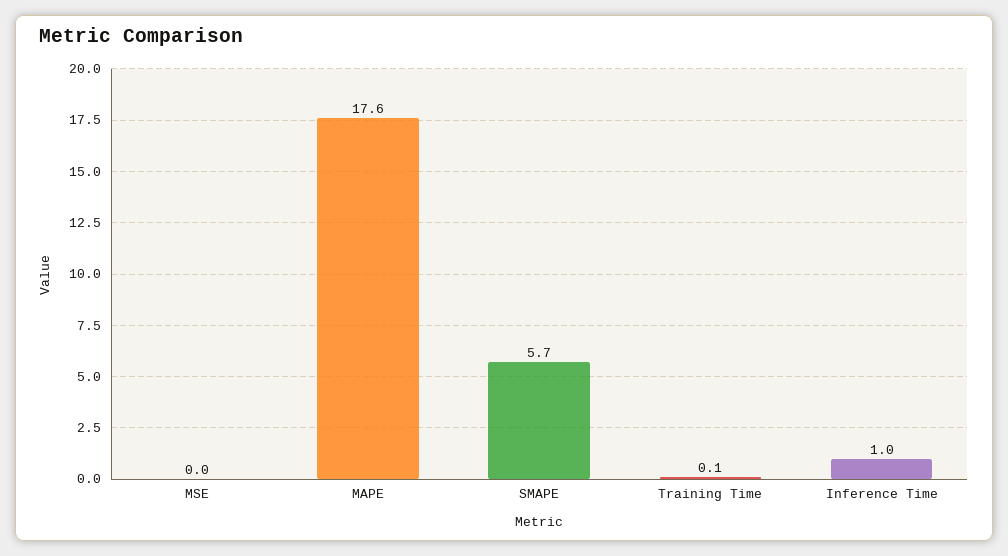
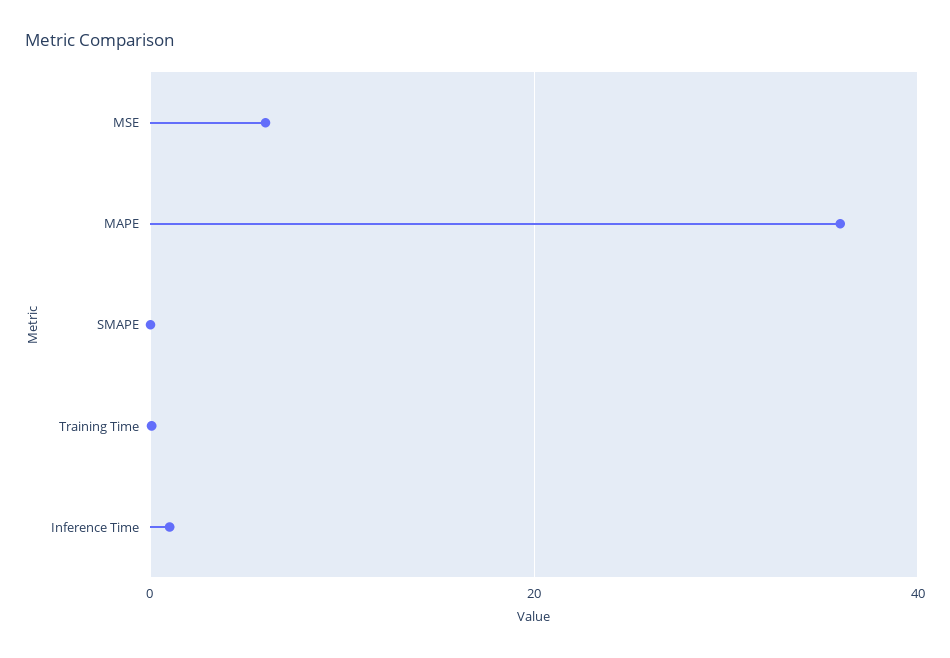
  {
-   "MSE": 0,
+   "MSE": 6,
-   "MAPE": 17.6,
+   "MAPE": 36,
-   "SMAPE": 5.7,
+   "SMAPE": 0,
    "Training Time": 0.1,
    "Inference Time": 1
  }

